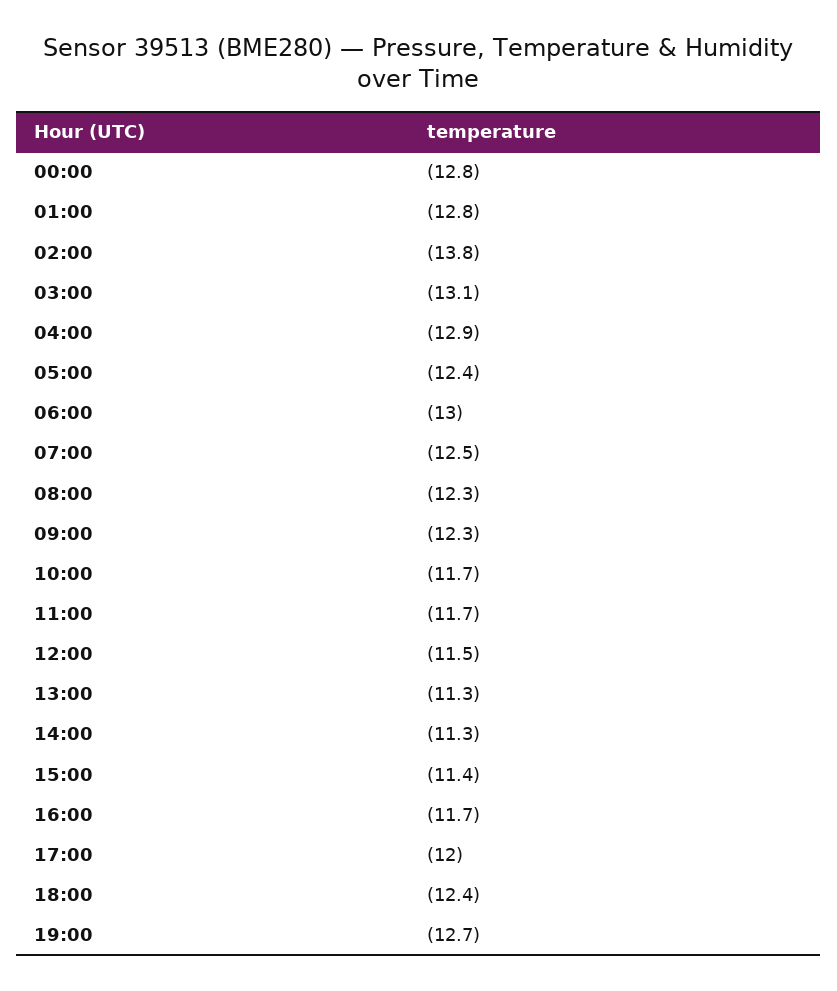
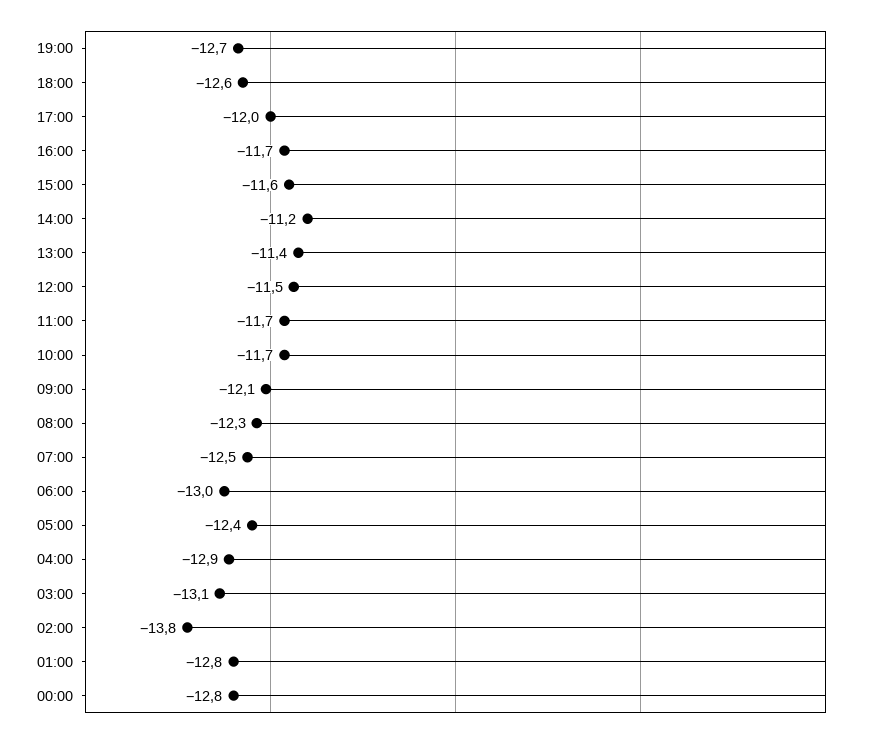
  {
    "00:00": -12.8,
    "01:00": -12.8,
    "02:00": -13.8,
    "03:00": -13.1,
    "04:00": -12.9,
    "05:00": -12.4,
    "06:00": -13,
    "07:00": -12.5,
    "08:00": -12.3,
-   "09:00": -12.3,
+   "09:00": -12.1,
    "10:00": -11.7,
    "11:00": -11.7,
    "12:00": -11.5,
-   "13:00": -11.3,
+   "13:00": -11.4,
-   "14:00": -11.3,
+   "14:00": -11.2,
-   "15:00": -11.4,
+   "15:00": -11.6,
    "16:00": -11.7,
    "17:00": -12,
-   "18:00": -12.4,
+   "18:00": -12.6,
    "19:00": -12.7
  }

